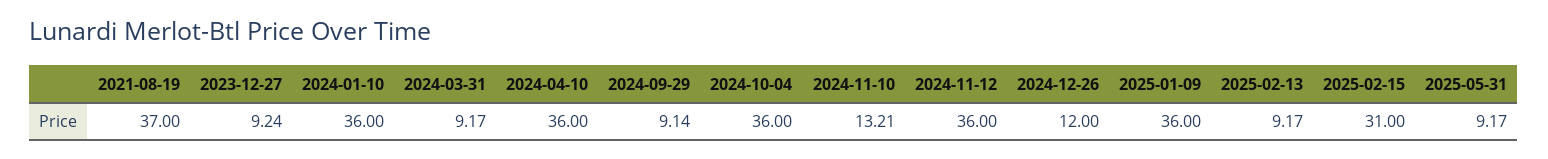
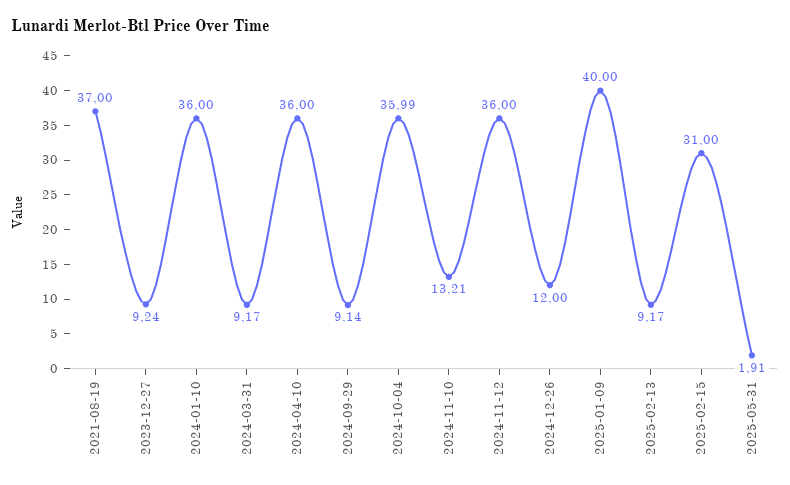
  {
    "2021-08-19": 37,
    "2023-12-27": 9.24,
    "2024-01-10": 36,
    "2024-03-31": 9.17,
    "2024-04-10": 36,
    "2024-09-29": 9.14,
-   "2024-10-04": 36,
+   "2024-10-04": 35.99,
    "2024-11-10": 13.21,
    "2024-11-12": 36,
    "2024-12-26": 12,
-   "2025-01-09": 36,
+   "2025-01-09": 40,
    "2025-02-13": 9.17,
    "2025-02-15": 31,
-   "2025-05-31": 9.17
+   "2025-05-31": 1.91
  }

